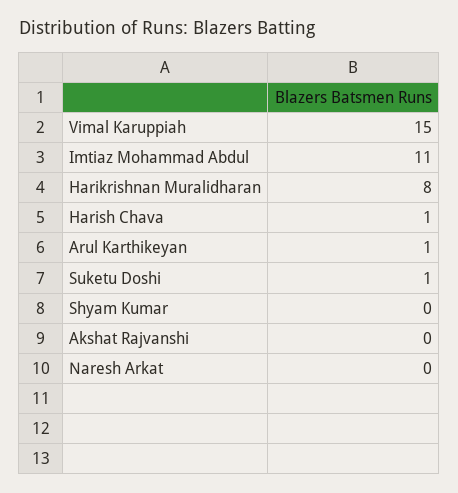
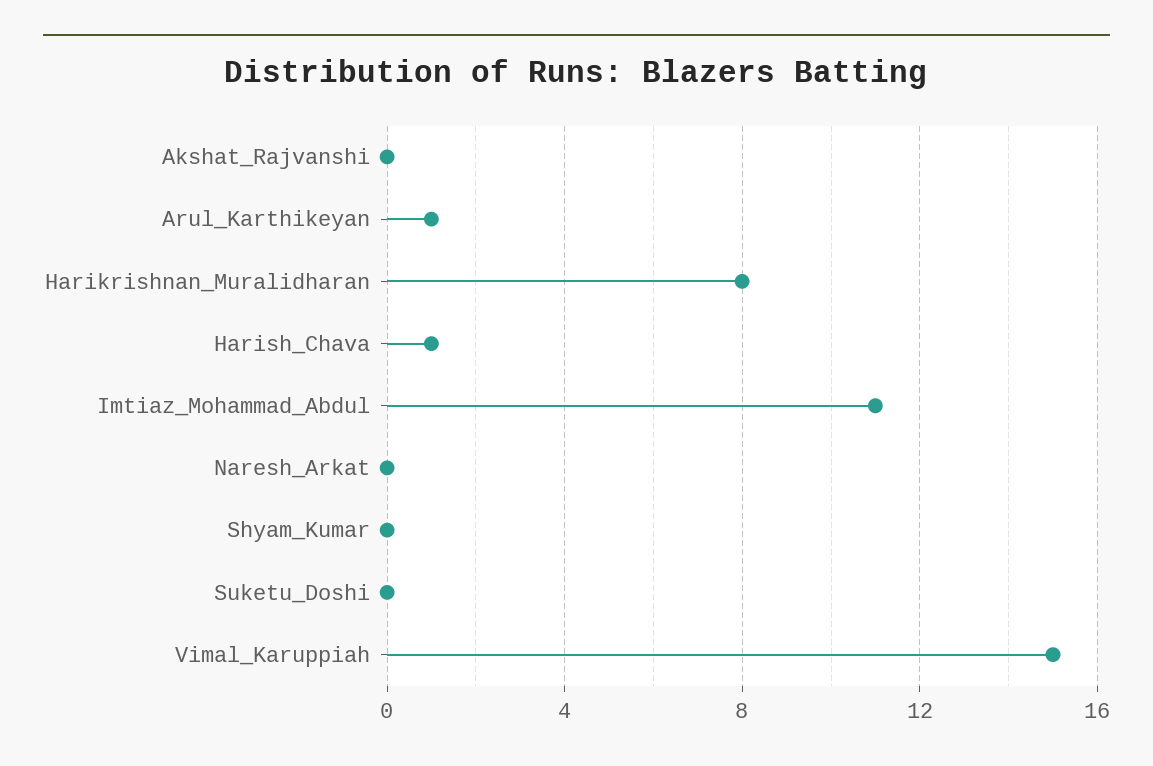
  {
    "Vimal Karuppiah": 15,
    "Imtiaz Mohammad Abdul": 11,
    "Harikrishnan Muralidharan": 8,
    "Harish Chava": 1,
    "Arul Karthikeyan": 1,
-   "Suketu Doshi": 1,
+   "Suketu Doshi": 0,
    "Shyam Kumar": 0,
    "Akshat Rajvanshi": 0,
    "Naresh Arkat": 0
  }

